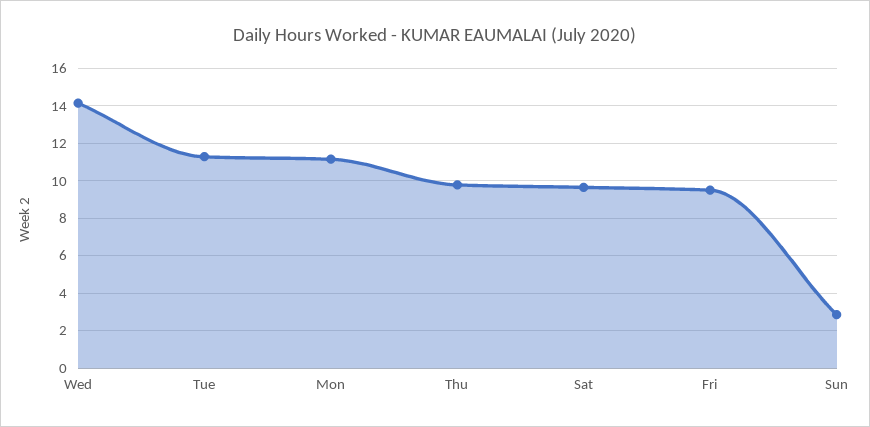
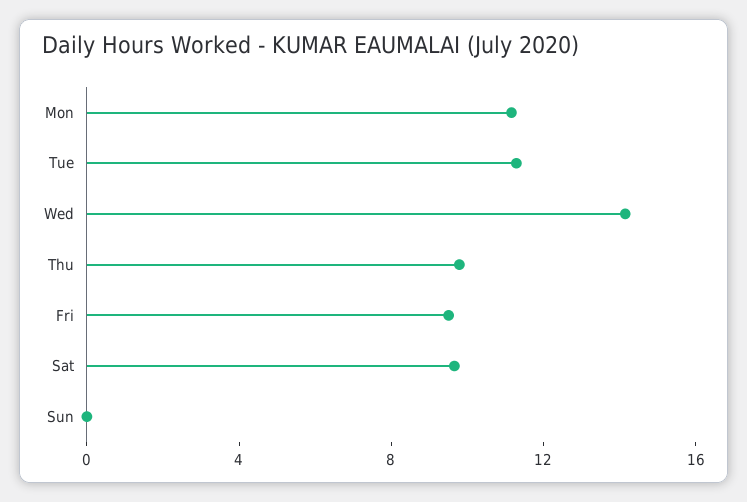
  {
    "Wed": 14,
    "Tue": 11.5,
    "Mon": 11,
    "Thu": 10,
    "Sat": 9.5,
    "Fri": 9.5,
-   "Sun": 3
+   "Sun": 0
  }

